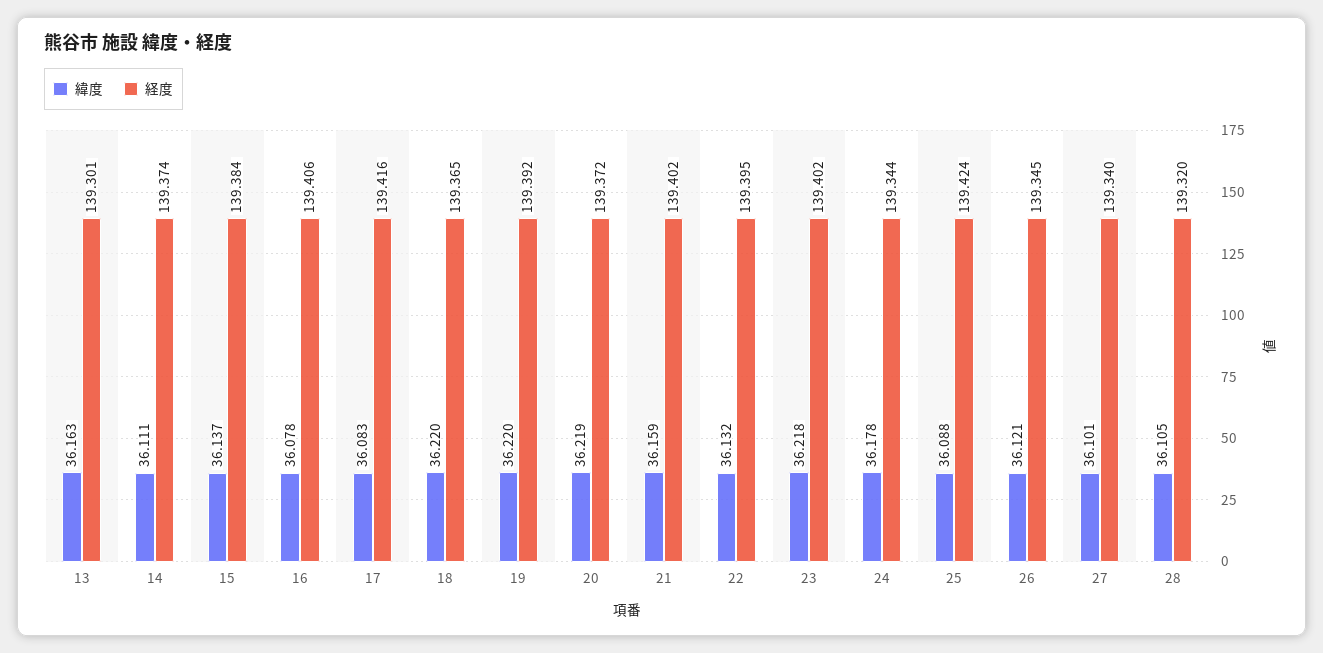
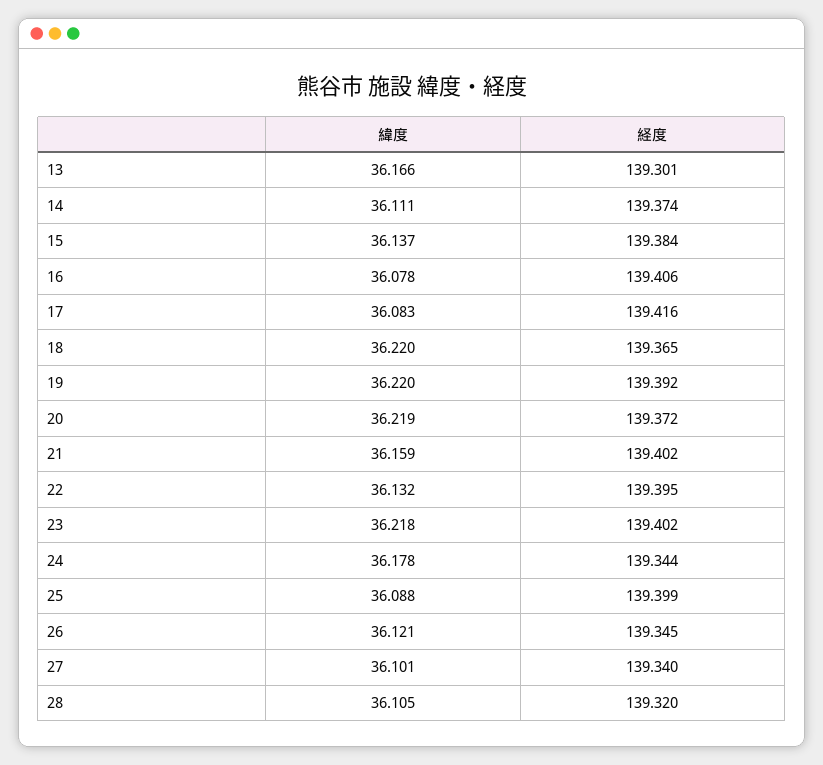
  {
    "緯度": {
-     "13": 36.163,
+     "13": 36.166,
      "14": 36.111,
      "15": 36.137,
      "16": 36.078,
      "17": 36.083,
      "18": 36.22,
      "19": 36.22,
      "20": 36.219,
      "21": 36.159,
      "22": 36.132,
      "23": 36.218,
      "24": 36.178,
      "25": 36.088,
      "26": 36.121,
      "27": 36.101,
      "28": 36.105
    },
    "経度": {
      "13": 139.301,
      "14": 139.374,
      "15": 139.384,
      "16": 139.406,
      "17": 139.416,
      "18": 139.365,
      "19": 139.392,
      "20": 139.372,
      "21": 139.402,
      "22": 139.395,
      "23": 139.402,
      "24": 139.344,
-     "25": 139.424,
+     "25": 139.399,
      "26": 139.345,
      "27": 139.34,
      "28": 139.32
    }
  }

